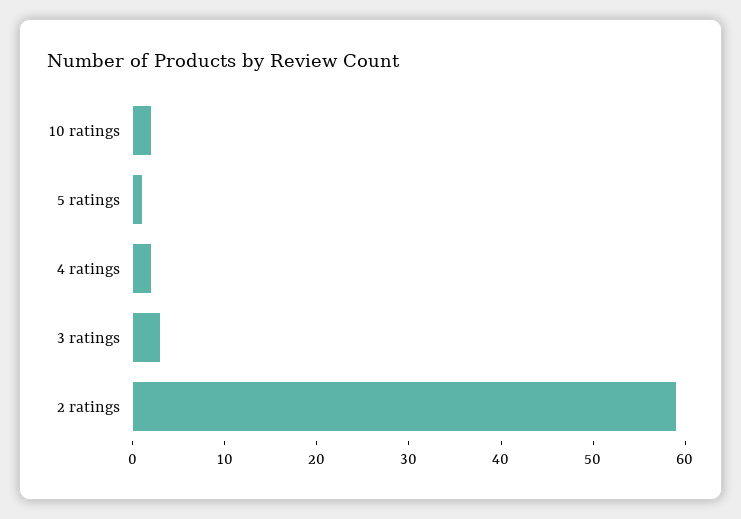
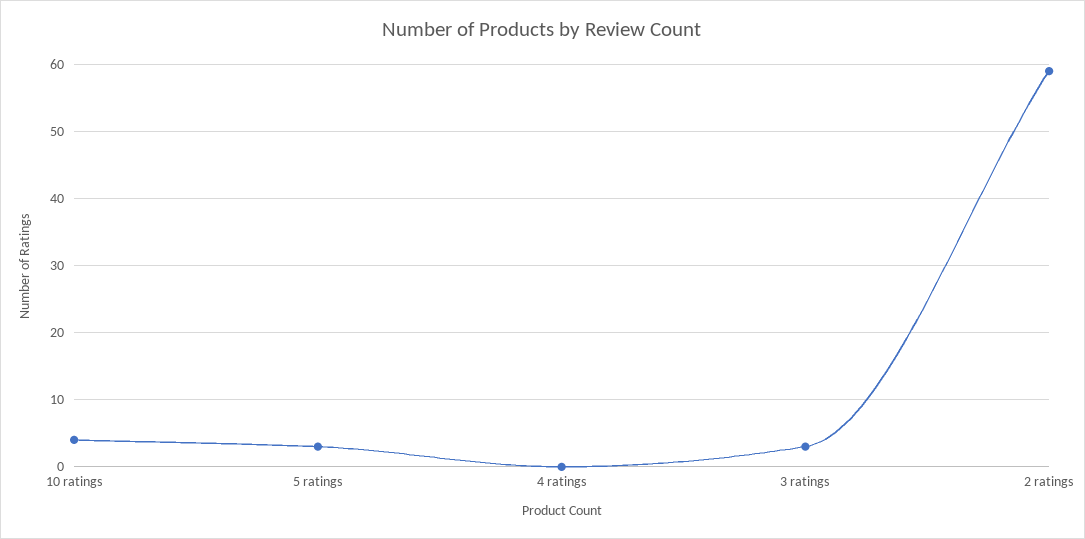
  {
-   "10 ratings": 2,
+   "10 ratings": 4,
-   "5 ratings": 1,
+   "5 ratings": 3,
-   "4 ratings": 2,
+   "4 ratings": 0,
    "3 ratings": 3,
    "2 ratings": 59
  }

